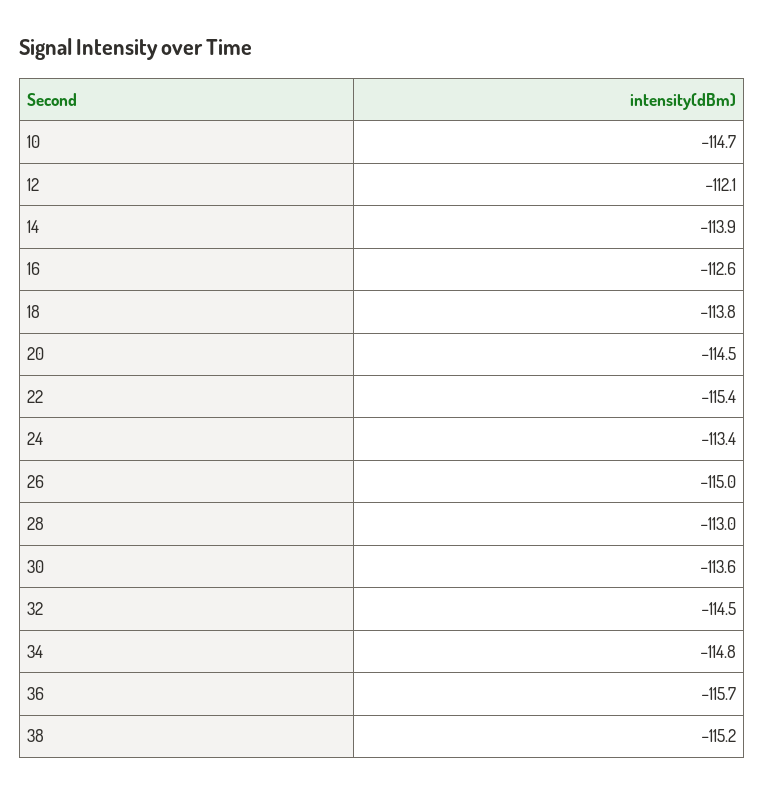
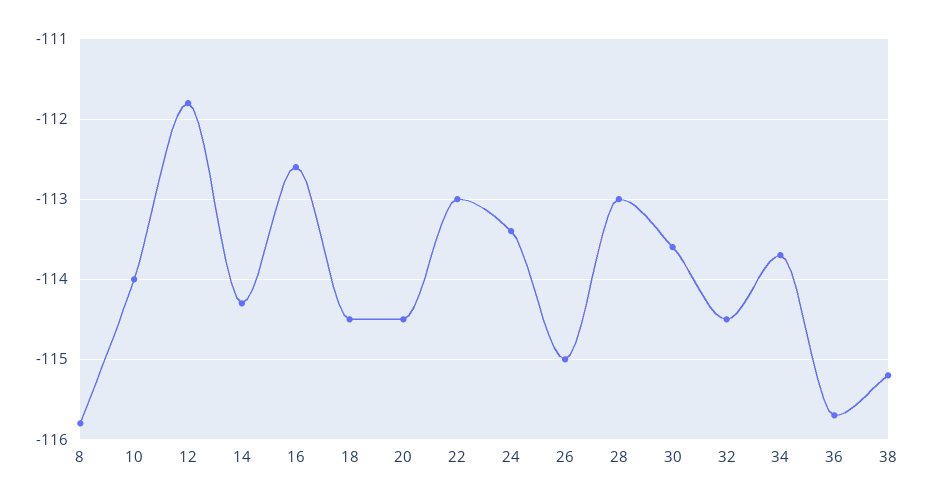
  {
-   "10": -114.7,
+   "10": -114,
-   "12": -112.1,
+   "12": -111.8,
-   "14": -113.9,
+   "14": -114.3,
    "16": -112.6,
-   "18": -113.8,
+   "18": -114.5,
    "20": -114.5,
-   "22": -115.4,
+   "22": -113,
    "24": -113.4,
    "26": -115,
    "28": -113,
    "30": -113.6,
    "32": -114.5,
-   "34": -114.8,
+   "34": -113.7,
    "36": -115.7,
-   "38": -115.2
+   "38": -115.2,
+   "8": -115.8
  }

